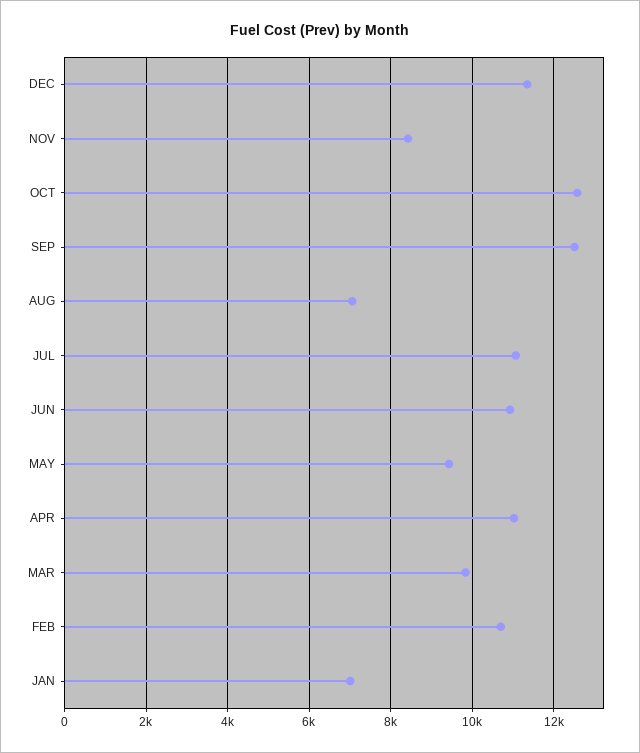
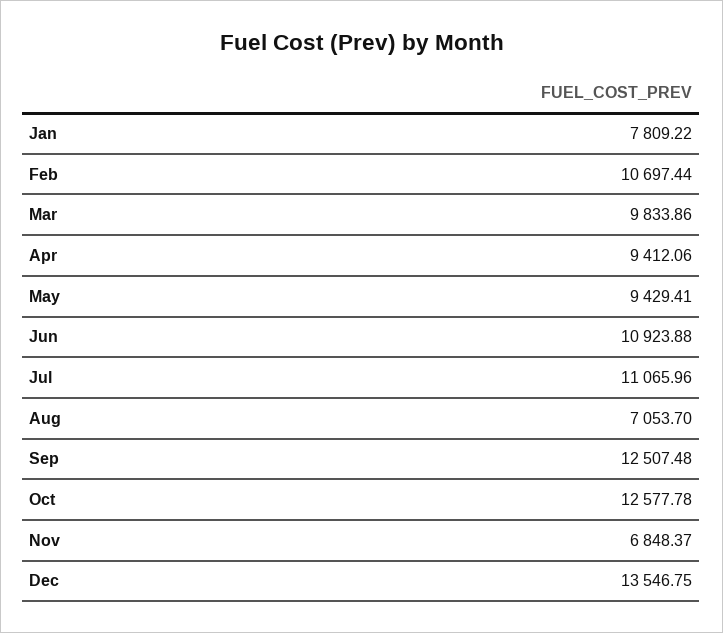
  {
-   "DEC": 11400,
+   "DEC": 13546.75,
-   "NOV": 8400,
+   "NOV": 6848.37,
    "OCT": 12577.78,
    "SEP": 12507.48,
    "AUG": 7053.7,
    "JUL": 11065.96,
    "JUN": 10923.88,
    "MAY": 9429.41,
-   "APR": 11000,
+   "APR": 9412.06,
    "MAR": 9833.86,
    "FEB": 10697.44,
-   "JAN": 7000
+   "JAN": 7809.22
  }

